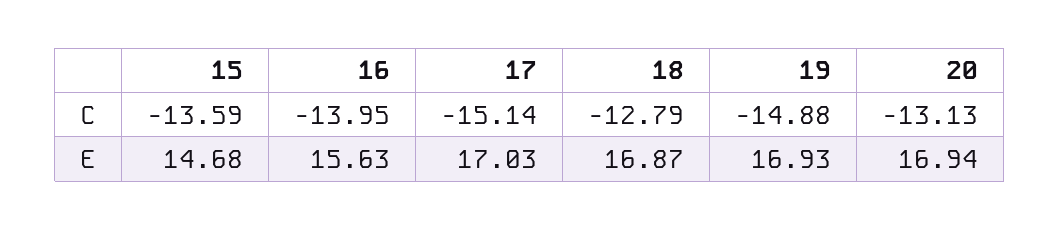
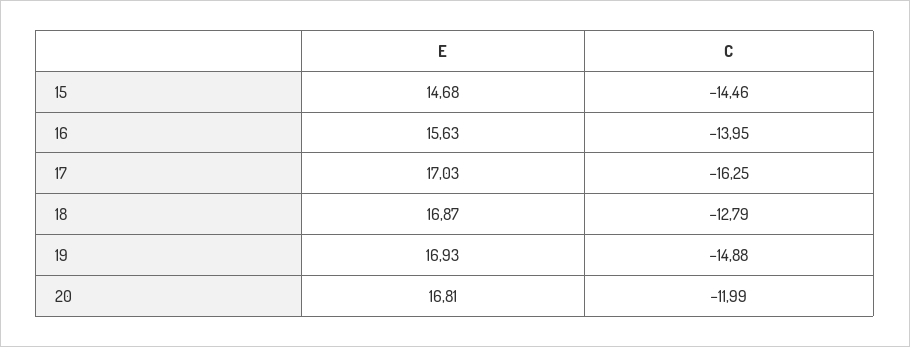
  {
    "15": {
-     "C": -13.59,
+     "C": -14.46,
      "E": 14.68
    },
    "16": {
      "C": -13.95,
      "E": 15.63
    },
    "17": {
-     "C": -15.14,
+     "C": -16.25,
      "E": 17.03
    },
    "18": {
      "C": -12.79,
      "E": 16.87
    },
    "19": {
      "C": -14.88,
      "E": 16.93
    },
    "20": {
-     "C": -13.13,
+     "C": -11.99,
-     "E": 16.94
+     "E": 16.81
    }
  }

